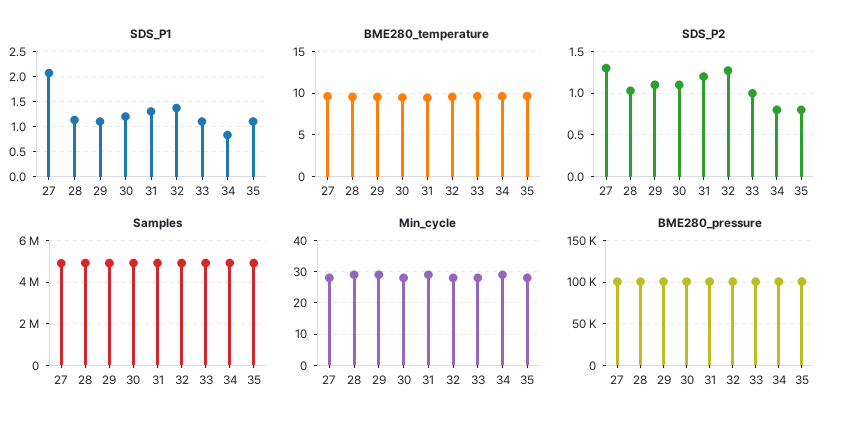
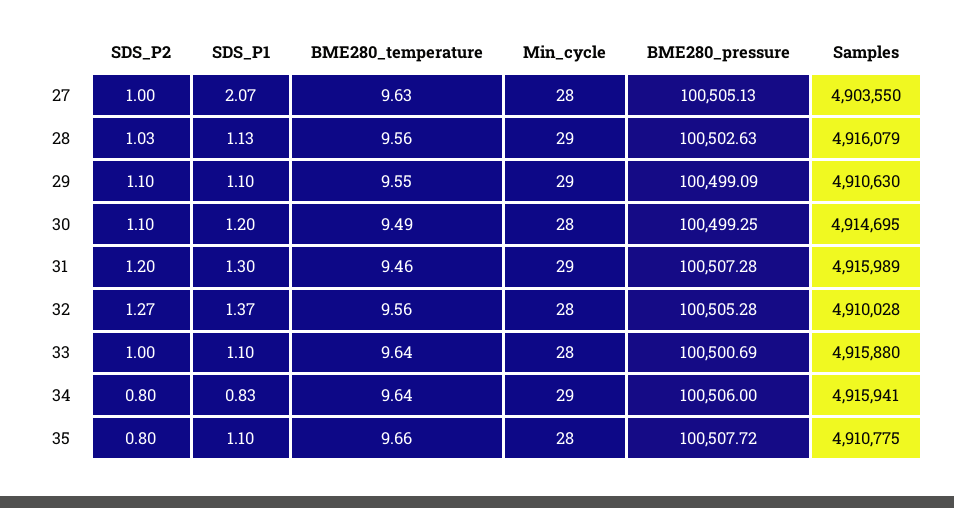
  {
    "SDS_P1": {
      "27": 2.07,
      "28": 1.13,
      "29": 1.1,
      "30": 1.2,
      "31": 1.3,
      "32": 1.37,
      "33": 1.1,
      "34": 0.83,
      "35": 1.1
    },
    "BME280_temperature": {
      "27": 9.63,
      "28": 9.56,
      "29": 9.55,
      "30": 9.49,
      "31": 9.46,
      "32": 9.56,
      "33": 9.64,
      "34": 9.64,
      "35": 9.66
    },
    "SDS_P2": {
-     "27": 1.3,
+     "27": 1,
      "28": 1.03,
      "29": 1.1,
      "30": 1.1,
      "31": 1.2,
      "32": 1.27,
      "33": 1,
      "34": 0.8,
      "35": 0.8
    },
    "Samples": {
      "27": 4903550,
      "28": 4916079,
      "29": 4910630,
      "30": 4914695,
      "31": 4915989,
      "32": 4910028,
      "33": 4915880,
      "34": 4915941,
      "35": 4910775
    },
    "Min_cycle": {
      "27": 28,
      "28": 29,
      "29": 29,
      "30": 28,
      "31": 29,
      "32": 28,
      "33": 28,
      "34": 29,
      "35": 28
    },
    "BME280_pressure": {
      "27": 100505.13,
      "28": 100502.63,
      "29": 100499.09,
      "30": 100499.25,
      "31": 100507.28,
      "32": 100505.28,
      "33": 100500.69,
      "34": 100506,
      "35": 100507.72
    }
  }

